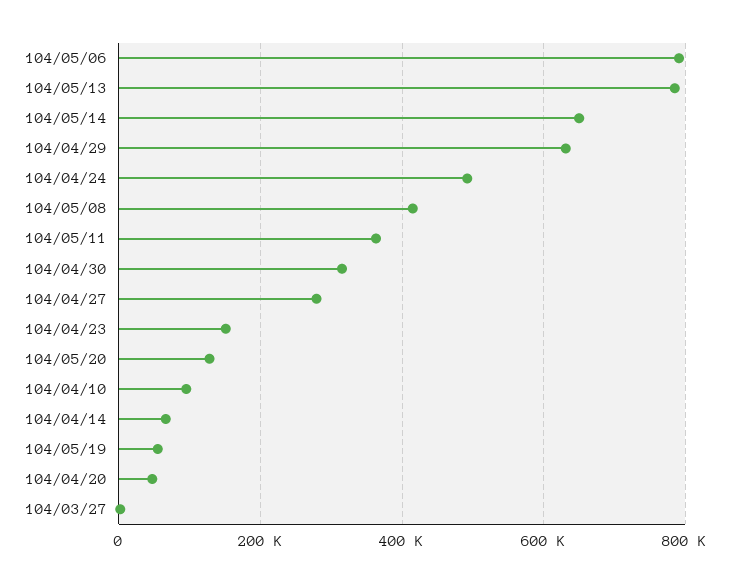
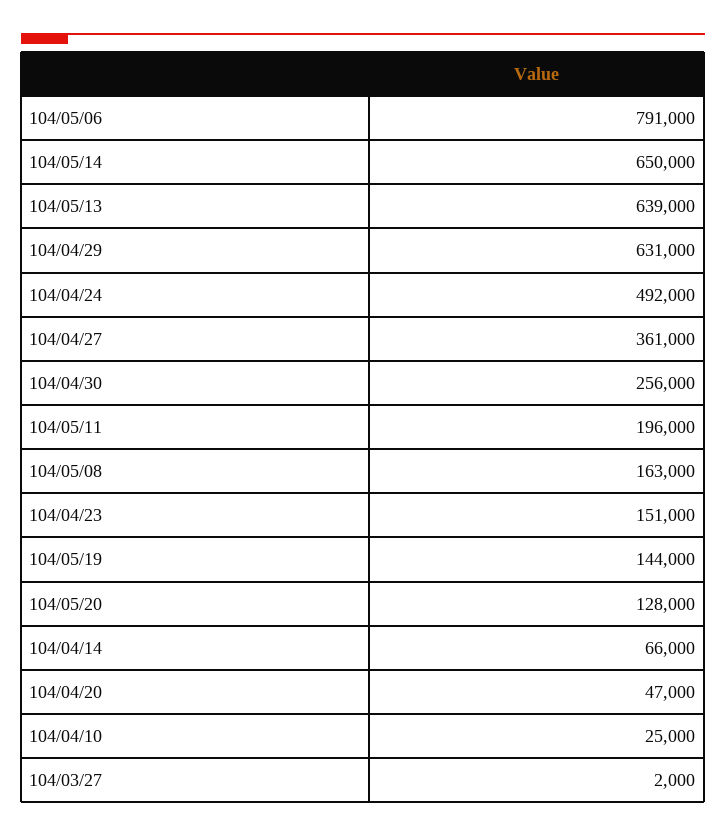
  {
    "104/05/06": 791000,
-   "104/05/13": 780000,
+   "104/05/13": 639000,
    "104/05/14": 650000,
    "104/04/29": 631000,
    "104/04/24": 492000,
-   "104/05/08": 420000,
+   "104/05/08": 163000,
-   "104/05/11": 360000,
+   "104/05/11": 196000,
-   "104/04/30": 320000,
+   "104/04/30": 256000,
-   "104/04/27": 280000,
+   "104/04/27": 361000,
    "104/04/23": 151000,
    "104/05/20": 128000,
-   "104/04/10": 100000,
+   "104/04/10": 25000,
    "104/04/14": 66000,
-   "104/05/19": 60000,
+   "104/05/19": 144000,
    "104/04/20": 47000,
    "104/03/27": 2000
  }

